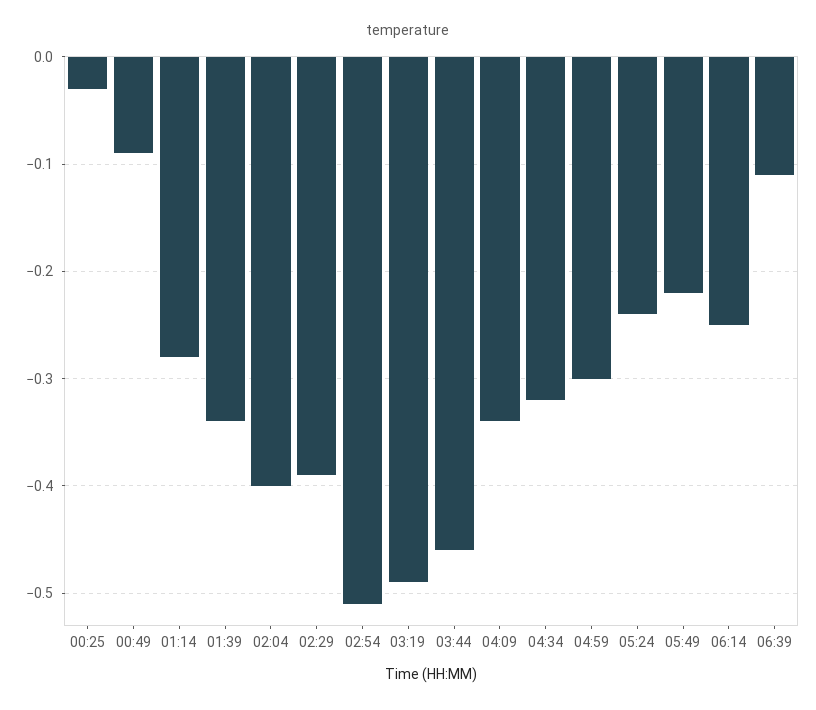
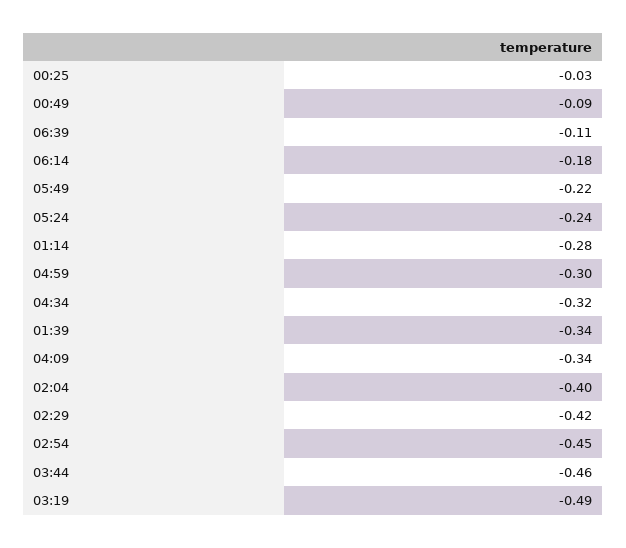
  {
    "00:25": -0.03,
    "00:49": -0.09,
    "01:14": -0.28,
    "01:39": -0.34,
    "02:04": -0.4,
-   "02:29": -0.39,
+   "02:29": -0.42,
-   "02:54": -0.51,
+   "02:54": -0.45,
    "03:19": -0.49,
    "03:44": -0.46,
    "04:09": -0.34,
    "04:34": -0.32,
    "04:59": -0.3,
    "05:24": -0.24,
    "05:49": -0.22,
-   "06:14": -0.25,
+   "06:14": -0.18,
    "06:39": -0.11
  }

